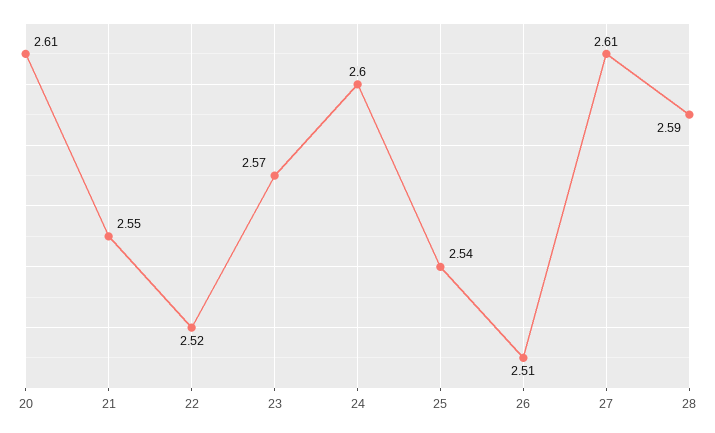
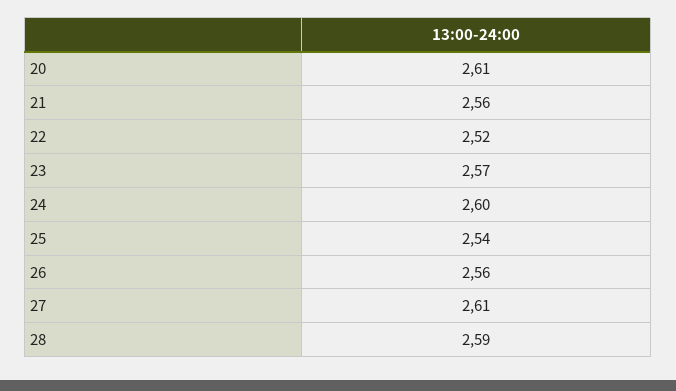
  {
    "20": 2.61,
-   "21": 2.55,
+   "21": 2.56,
    "22": 2.52,
    "23": 2.57,
    "24": 2.6,
    "25": 2.54,
-   "26": 2.51,
+   "26": 2.56,
    "27": 2.61,
    "28": 2.59
  }

